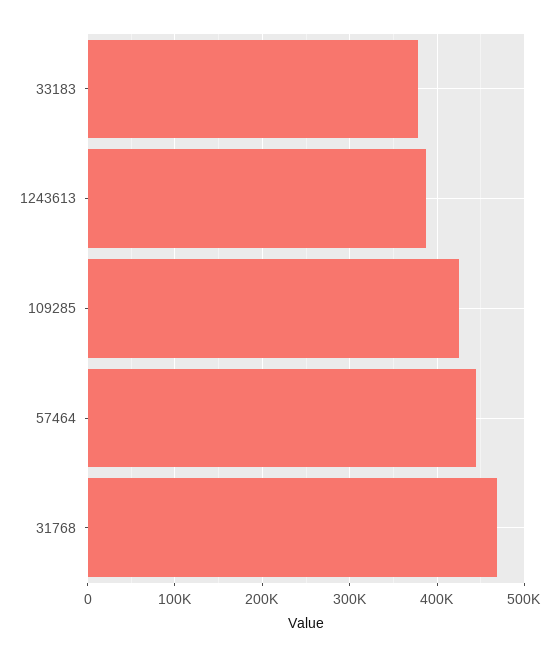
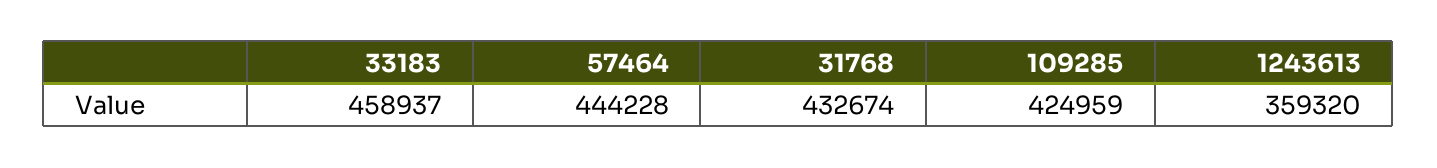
  {
-   "33183": 380000,
+   "33183": 458937,
-   "1243613": 390000,
+   "1243613": 359320,
    "109285": 424959,
    "57464": 444228,
-   "31768": 470000
+   "31768": 432674
  }

